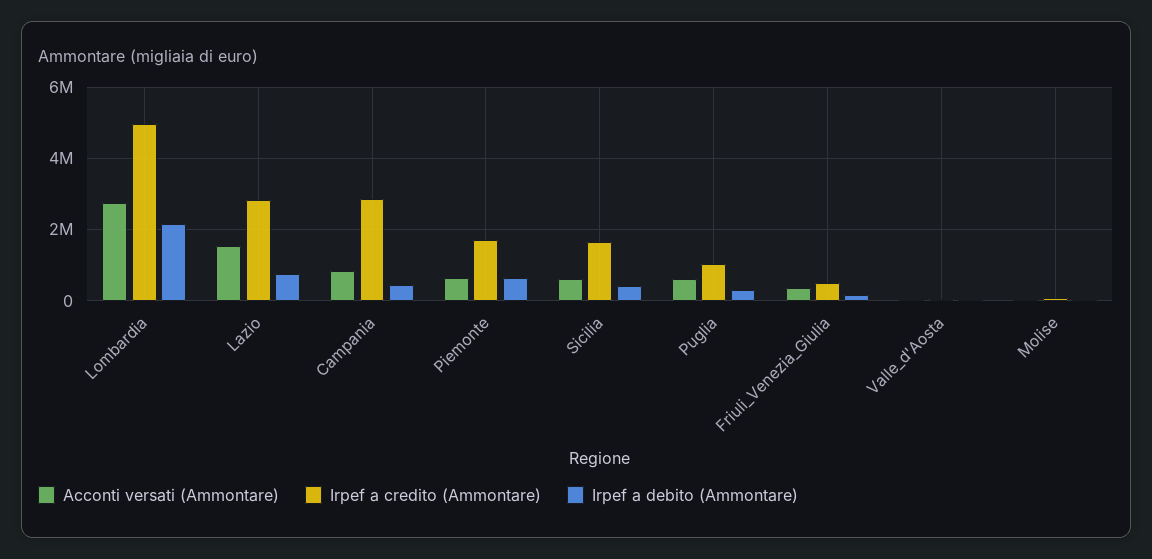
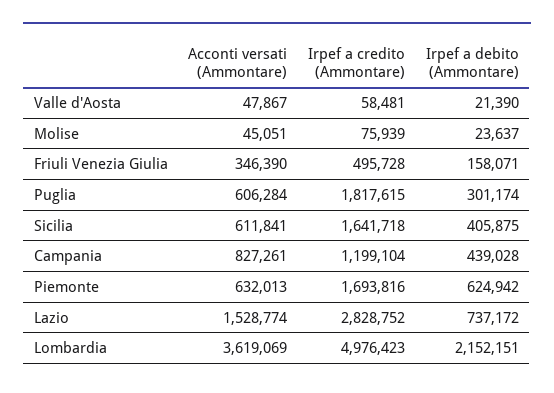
  {
    "Acconti versati (Ammontare)": {
-     "Lombardia": 2800000,
+     "Lombardia": 3619069,
      "Lazio": 1528774,
      "Campania": 827261,
      "Piemonte": 632013,
      "Sicilia": 611841,
      "Puglia": 606284,
      "Friuli_Venezia_Giulia": 346390,
      "Valle_d'Aosta": 47867,
      "Molise": 45051
    },
    "Irpef a credito (Ammontare)": {
      "Lombardia": 4976423,
      "Lazio": 2828752,
-     "Campania": 2800000,
+     "Campania": 1199104,
      "Piemonte": 1693816,
      "Sicilia": 1641718,
-     "Puglia": 1000000,
+     "Puglia": 1817615,
      "Friuli_Venezia_Giulia": 495728,
      "Valle_d'Aosta": 58481,
      "Molise": 75939
    },
    "Irpef a debito (Ammontare)": {
      "Lombardia": 2152151,
      "Lazio": 737172,
      "Campania": 439028,
      "Piemonte": 624942,
      "Sicilia": 405875,
      "Puglia": 301174,
      "Friuli_Venezia_Giulia": 158071,
      "Valle_d'Aosta": 21390,
      "Molise": 23637
    }
  }

